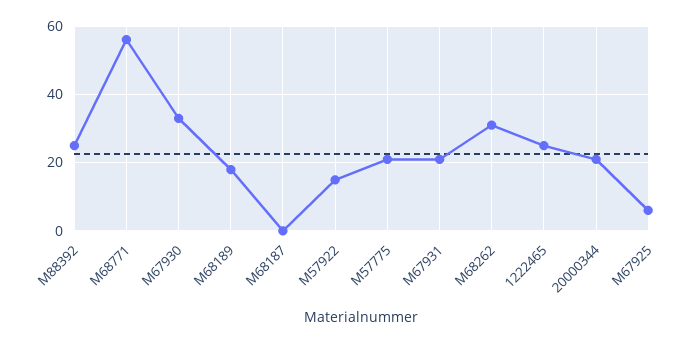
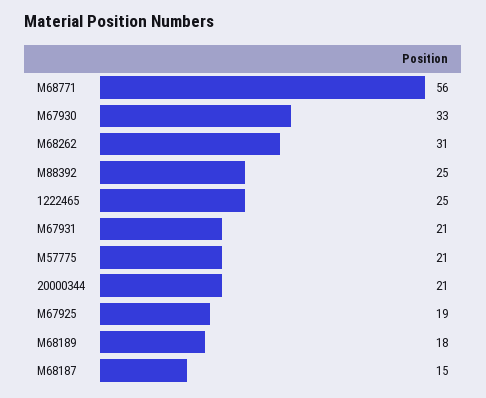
  {
    "M88392": 25,
    "M68771": 56,
    "M67930": 33,
    "M68189": 18,
-   "M68187": 0,
+   "M68187": 15,
-   "M57922": 15,
    "M57775": 21,
    "M67931": 21,
    "M68262": 31,
    "1222465": 25,
    "20000344": 21,
-   "M67925": 5
+   "M67925": 19
  }

